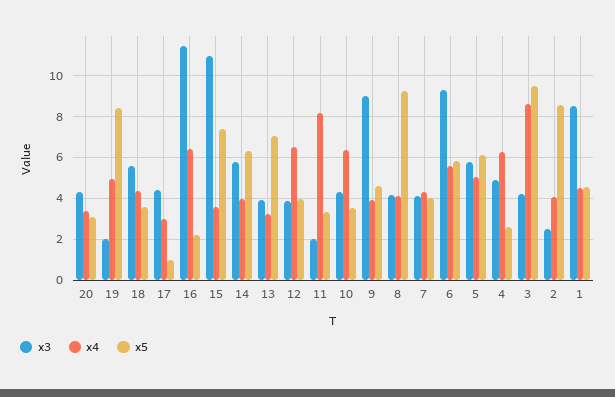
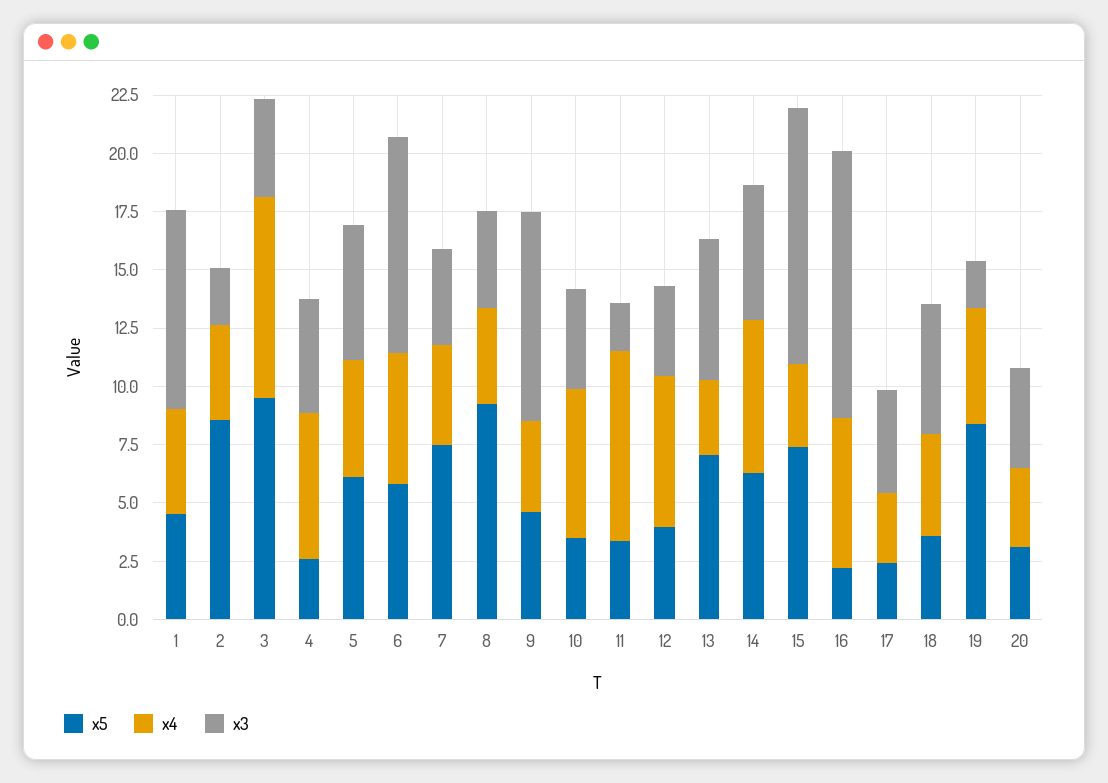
  {
    "x3": {
      "20": 4.5,
      "19": 2,
      "18": 5.5,
      "17": 4.5,
      "16": 11.5,
      "15": 11,
      "14": 6,
-     "13": 4,
+     "13": 6,
      "12": 4,
      "11": 2,
      "10": 4.5,
      "9": 9,
      "8": 4,
      "7": 4,
      "6": 9.5,
      "5": 6,
      "4": 5,
      "3": 4,
      "2": 2.5,
      "1": 8.5
    },
    "x4": {
      "20": 3.5,
      "19": 5,
      "18": 4.5,
      "17": 3,
      "16": 6.5,
      "15": 3.5,
-     "14": 4,
+     "14": 6.5,
      "13": 3,
      "12": 6.5,
      "11": 8,
      "10": 6.5,
      "9": 4,
      "8": 4,
      "7": 4.5,
      "6": 5.5,
      "5": 5,
      "4": 6,
      "3": 8.5,
      "2": 4,
      "1": 4.5
    },
    "x5": {
      "20": 3,
      "19": 8.5,
      "18": 3.5,
-     "17": 1,
+     "17": 2.5,
      "16": 2,
      "15": 7.5,
      "14": 6.5,
      "13": 7,
      "12": 4,
      "11": 3.5,
      "10": 3.5,
      "9": 4.5,
      "8": 9,
-     "7": 4,
+     "7": 7.5,
      "6": 6,
      "5": 6,
      "4": 2.5,
      "3": 9.5,
      "2": 8.5,
      "1": 4.5
    }
  }

